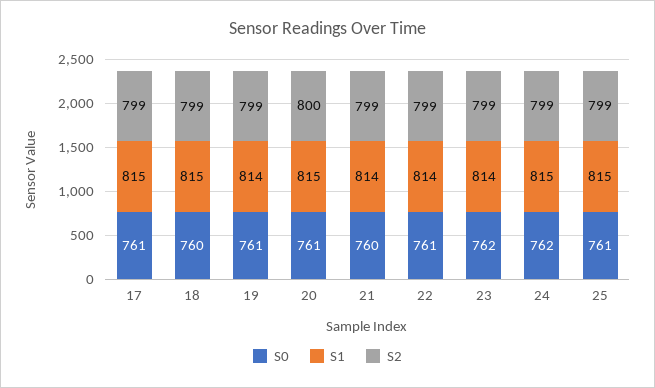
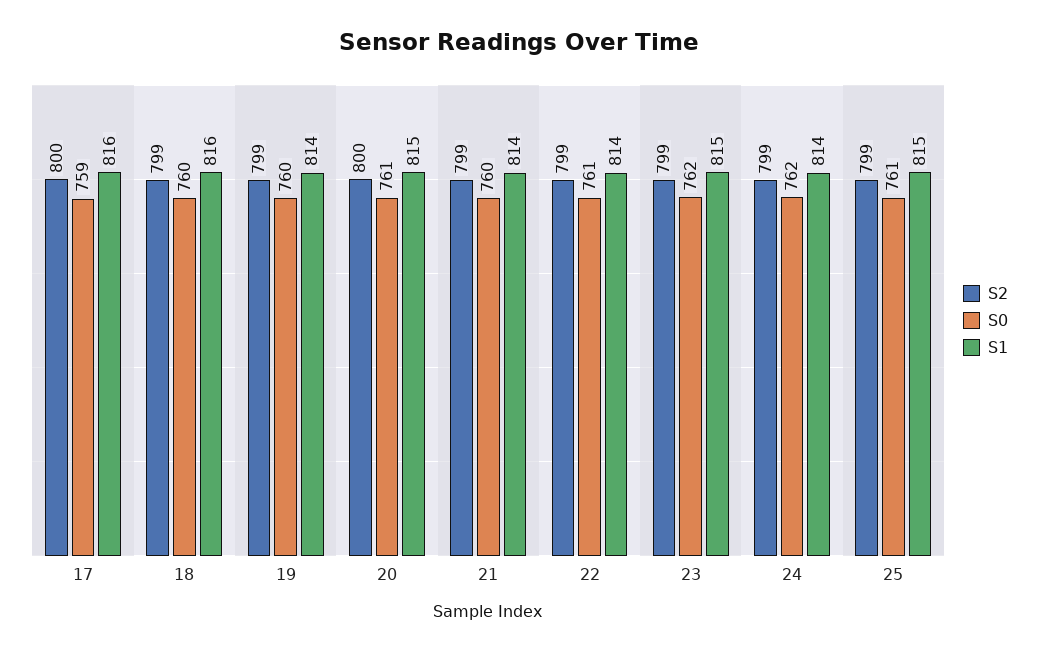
  {
    "S0": {
-     "17": 761,
+     "17": 759,
      "18": 760,
-     "19": 761,
+     "19": 760,
      "20": 761,
      "21": 760,
      "22": 761,
      "23": 762,
      "24": 762,
      "25": 761
    },
    "S1": {
-     "17": 815,
+     "17": 816,
-     "18": 815,
+     "18": 816,
      "19": 814,
      "20": 815,
      "21": 814,
      "22": 814,
-     "23": 814,
+     "23": 815,
-     "24": 815,
+     "24": 814,
      "25": 815
    },
    "S2": {
-     "17": 799,
+     "17": 800,
      "18": 799,
      "19": 799,
      "20": 800,
      "21": 799,
      "22": 799,
      "23": 799,
      "24": 799,
      "25": 799
    }
  }

